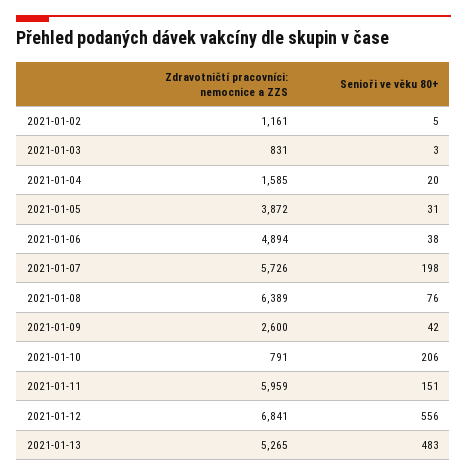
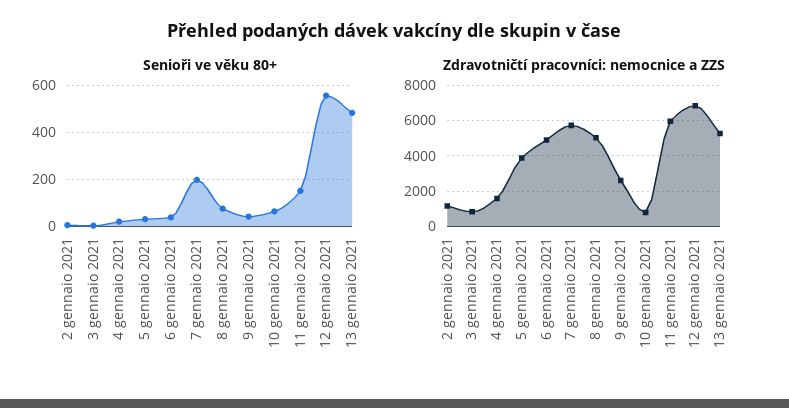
  {
    "Zdravotničtí pracovníci: nemocnice a ZZS": {
      "2021-01-02": 1161,
      "2021-01-03": 831,
      "2021-01-04": 1585,
      "2021-01-05": 3872,
      "2021-01-06": 4894,
      "2021-01-07": 5726,
-     "2021-01-08": 6389,
+     "2021-01-08": 5000,
      "2021-01-09": 2600,
      "2021-01-10": 791,
      "2021-01-11": 5959,
      "2021-01-12": 6841,
      "2021-01-13": 5265
    },
    "Senioři ve věku 80+": {
      "2021-01-02": 5,
      "2021-01-03": 3,
      "2021-01-04": 20,
      "2021-01-05": 31,
      "2021-01-06": 38,
      "2021-01-07": 198,
      "2021-01-08": 76,
      "2021-01-09": 42,
-     "2021-01-10": 206,
+     "2021-01-10": 50,
      "2021-01-11": 151,
      "2021-01-12": 556,
      "2021-01-13": 483
    }
  }

